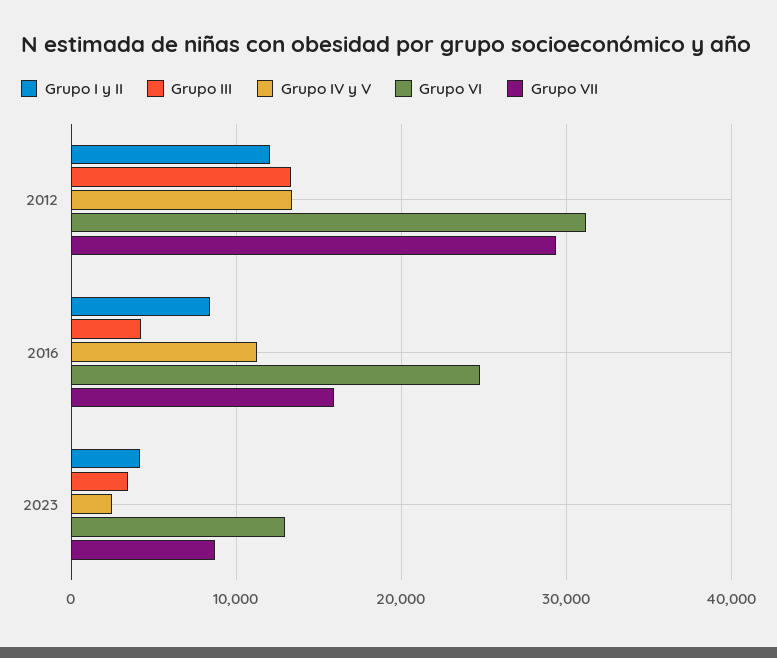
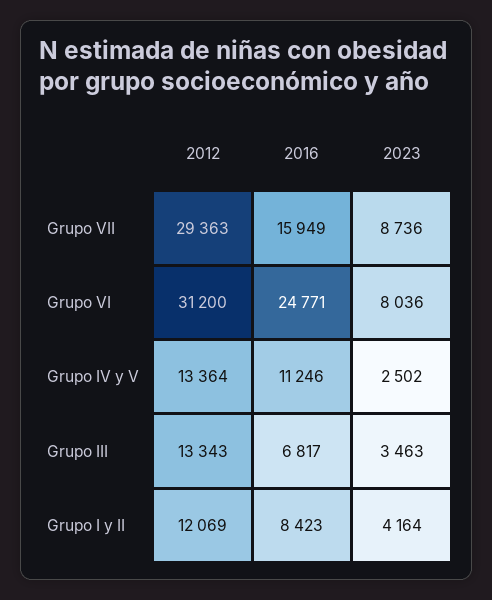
  {
    "Grupo I y II": {
      "2012": 12069,
      "2016": 8423,
      "2023": 4164
    },
    "Grupo III": {
      "2012": 13343,
-     "2016": 4000,
+     "2016": 6817,
      "2023": 3463
    },
    "Grupo IV y V": {
      "2012": 13364,
      "2016": 11246,
      "2023": 2502
    },
    "Grupo VI": {
      "2012": 31200,
      "2016": 24771,
-     "2023": 13000
+     "2023": 8036
    },
    "Grupo VII": {
      "2012": 29363,
      "2016": 15949,
      "2023": 8736
    }
  }

